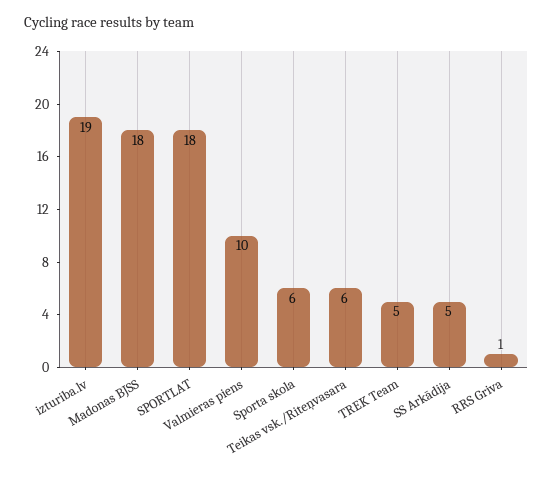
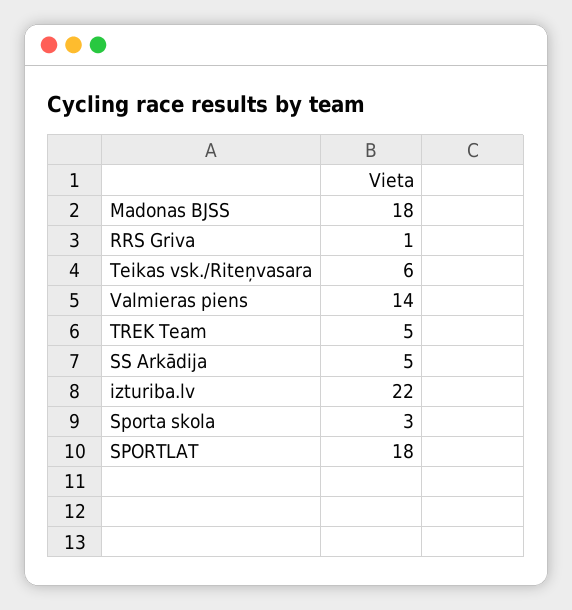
  {
-   "izturiba.lv": 19,
+   "izturiba.lv": 22,
    "Madonas BJSS": 18,
    "SPORTLAT": 18,
-   "Valmieras piens": 10,
+   "Valmieras piens": 14,
-   "Sporta skola": 6,
+   "Sporta skola": 3,
    "Teikas vsk./Riteņvasara": 6,
    "TREK Team": 5,
    "SS Arkādija": 5,
    "RRS Griva": 1
  }

